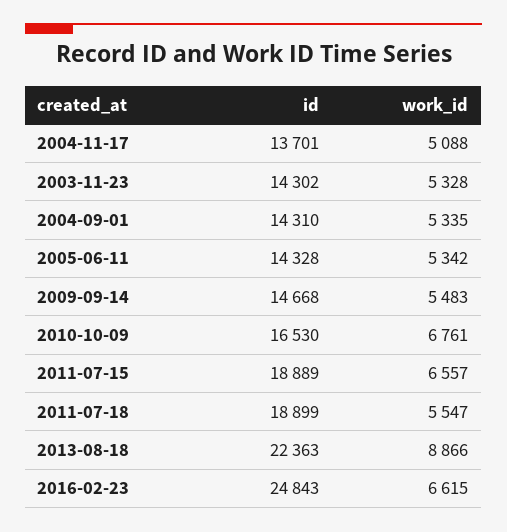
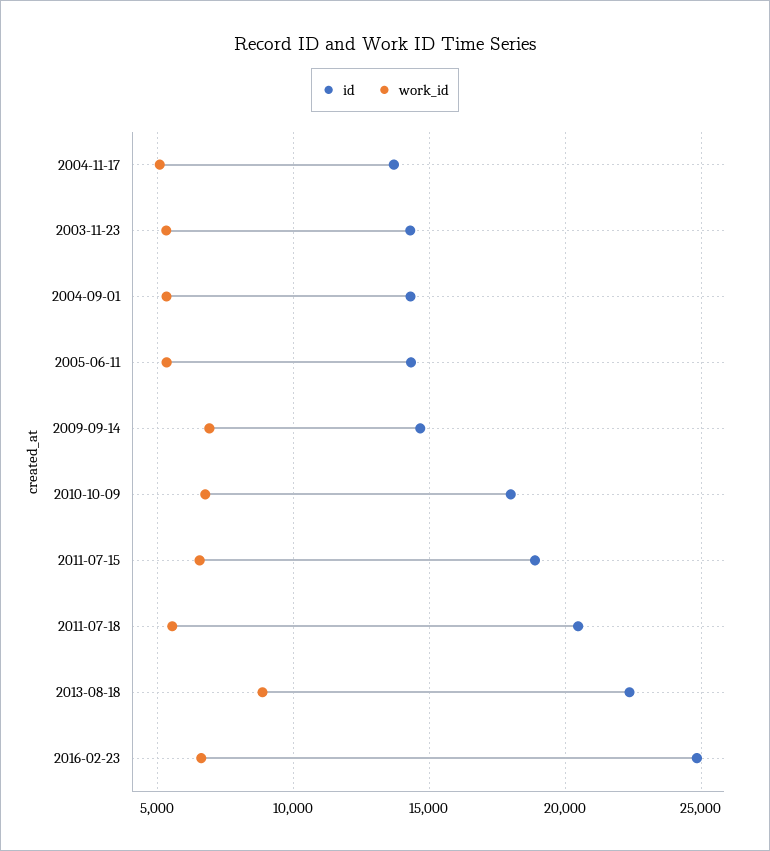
  {
    "id": {
      "2004-11-17": 13701,
      "2003-11-23": 14302,
      "2004-09-01": 14310,
      "2005-06-11": 14328,
      "2009-09-14": 14668,
-     "2010-10-09": 16530,
+     "2010-10-09": 18000,
      "2011-07-15": 18889,
-     "2011-07-18": 18899,
+     "2011-07-18": 20500,
      "2013-08-18": 22363,
      "2016-02-23": 24843
    },
    "work_id": {
      "2004-11-17": 5088,
      "2003-11-23": 5328,
      "2004-09-01": 5335,
      "2005-06-11": 5342,
-     "2009-09-14": 5483,
+     "2009-09-14": 7000,
      "2010-10-09": 6761,
      "2011-07-15": 6557,
      "2011-07-18": 5547,
      "2013-08-18": 8866,
      "2016-02-23": 6615
    }
  }

